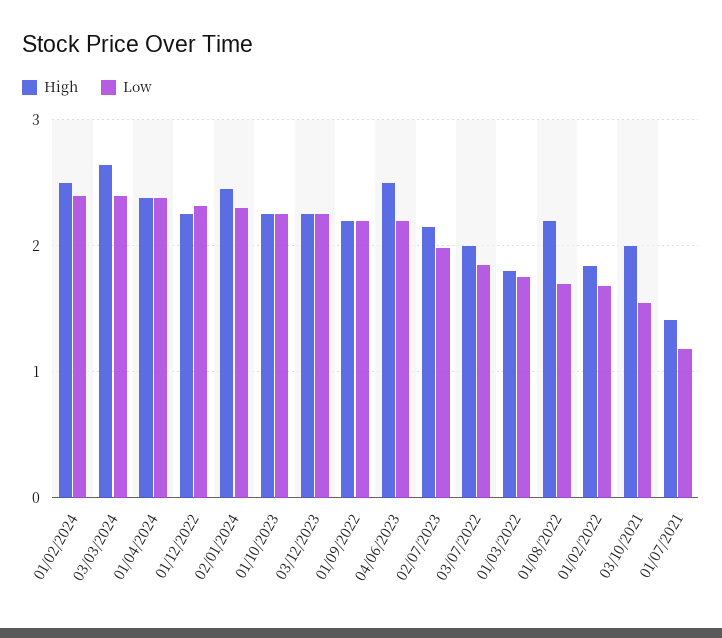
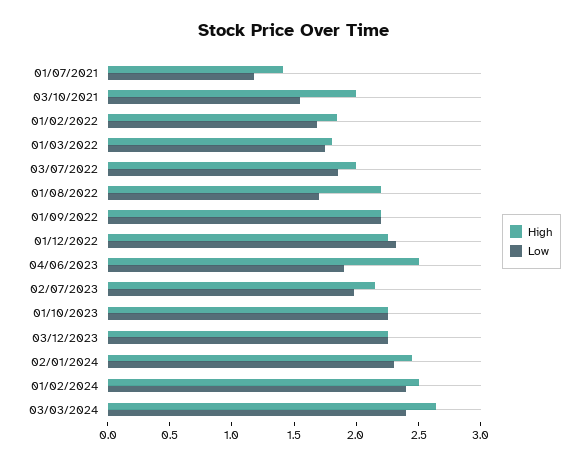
  {
    "High": {
      "01/02/2024": 2.5,
      "03/03/2024": 2.6,
-     "01/04/2024": 2.4,
      "01/12/2022": 2.3,
      "02/01/2024": 2.5,
      "01/10/2023": 2.3,
      "03/12/2023": 2.3,
      "01/09/2022": 2.2,
      "04/06/2023": 2.5,
      "02/07/2023": 2.2,
      "03/07/2022": 2,
      "01/03/2022": 1.8,
      "01/08/2022": 2.2,
      "01/02/2022": 1.8,
      "03/10/2021": 2,
      "01/07/2021": 1.4
    },
    "Low": {
      "01/02/2024": 2.4,
      "03/03/2024": 2.4,
-     "01/04/2024": 2.4,
      "01/12/2022": 2.3,
      "02/01/2024": 2.3,
      "01/10/2023": 2.3,
      "03/12/2023": 2.3,
      "01/09/2022": 2.2,
-     "04/06/2023": 2.2,
+     "04/06/2023": 1.9,
      "02/07/2023": 2,
      "03/07/2022": 1.9,
      "01/03/2022": 1.8,
      "01/08/2022": 1.7,
      "01/02/2022": 1.7,
      "03/10/2021": 1.6,
      "01/07/2021": 1.2
    }
  }

